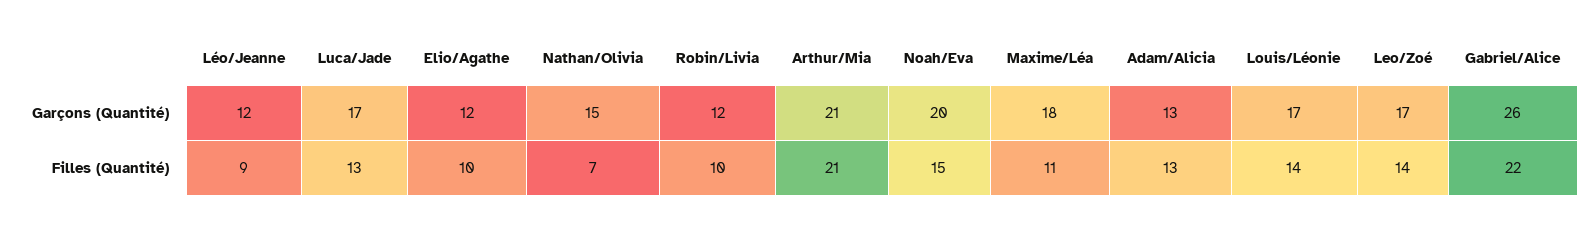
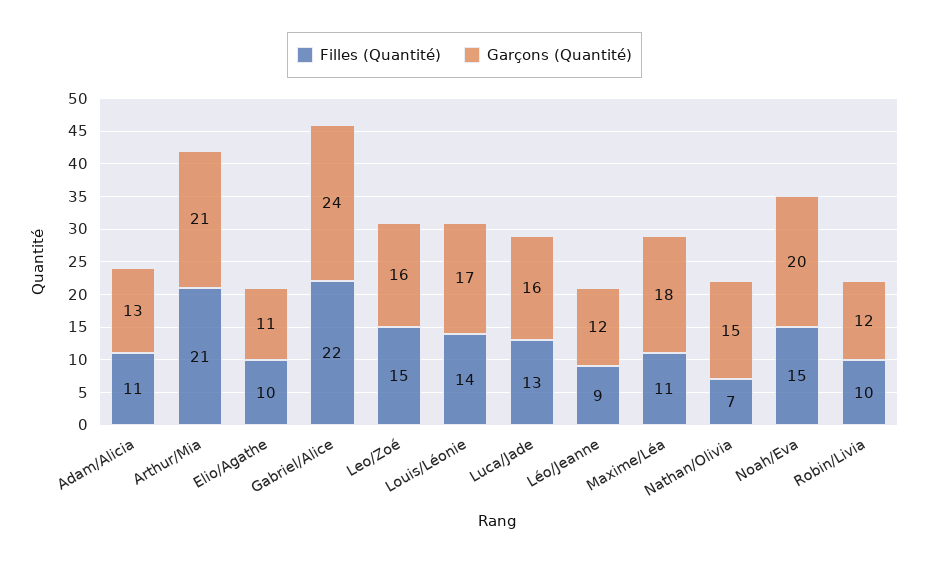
  {
    "Garçons (Quantité)": {
      "Léo/Jeanne": 12,
-     "Luca/Jade": 17,
+     "Luca/Jade": 16,
-     "Elio/Agathe": 12,
+     "Elio/Agathe": 11,
      "Nathan/Olivia": 15,
      "Robin/Livia": 12,
      "Arthur/Mia": 21,
      "Noah/Eva": 20,
      "Maxime/Léa": 18,
      "Adam/Alicia": 13,
      "Louis/Léonie": 17,
-     "Leo/Zoé": 17,
+     "Leo/Zoé": 16,
-     "Gabriel/Alice": 26
+     "Gabriel/Alice": 24
    },
    "Filles (Quantité)": {
      "Léo/Jeanne": 9,
      "Luca/Jade": 13,
      "Elio/Agathe": 10,
      "Nathan/Olivia": 7,
      "Robin/Livia": 10,
      "Arthur/Mia": 21,
      "Noah/Eva": 15,
      "Maxime/Léa": 11,
-     "Adam/Alicia": 13,
+     "Adam/Alicia": 11,
      "Louis/Léonie": 14,
-     "Leo/Zoé": 14,
+     "Leo/Zoé": 15,
      "Gabriel/Alice": 22
    }
  }

